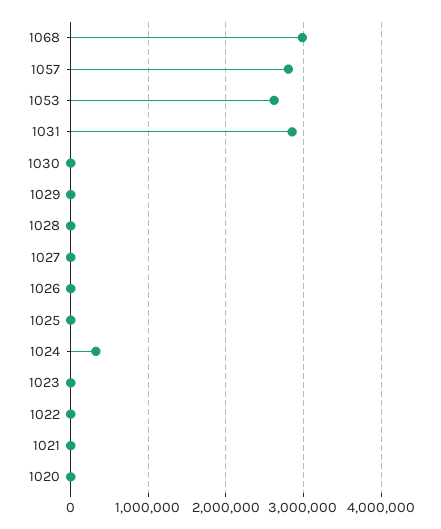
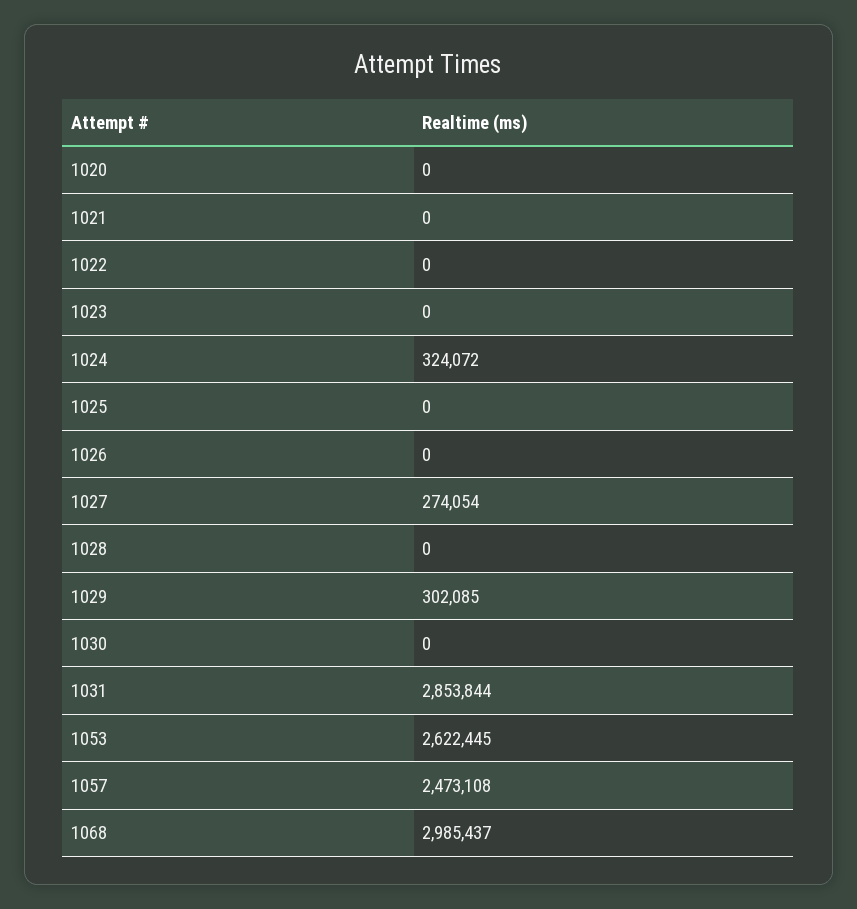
  {
    "1068": 2985437,
-   "1057": 2800000,
+   "1057": 2473108,
    "1053": 2622445,
    "1031": 2853844,
    "1030": 0,
-   "1029": 0,
+   "1029": 302085,
    "1028": 0,
-   "1027": 0,
+   "1027": 274054,
    "1026": 0,
    "1025": 0,
    "1024": 324072,
    "1023": 0,
    "1022": 0,
    "1021": 0,
    "1020": 0
  }

